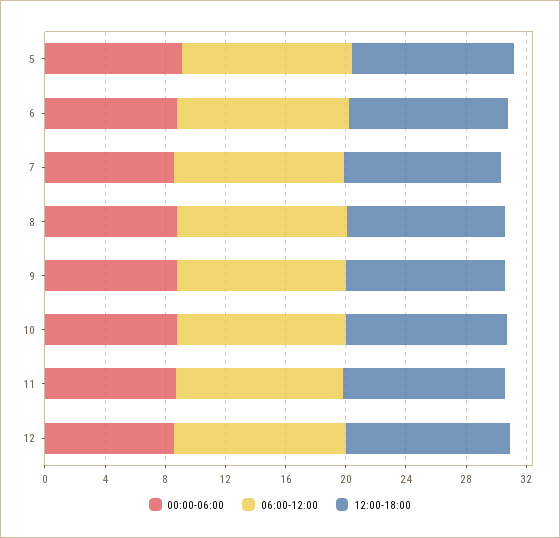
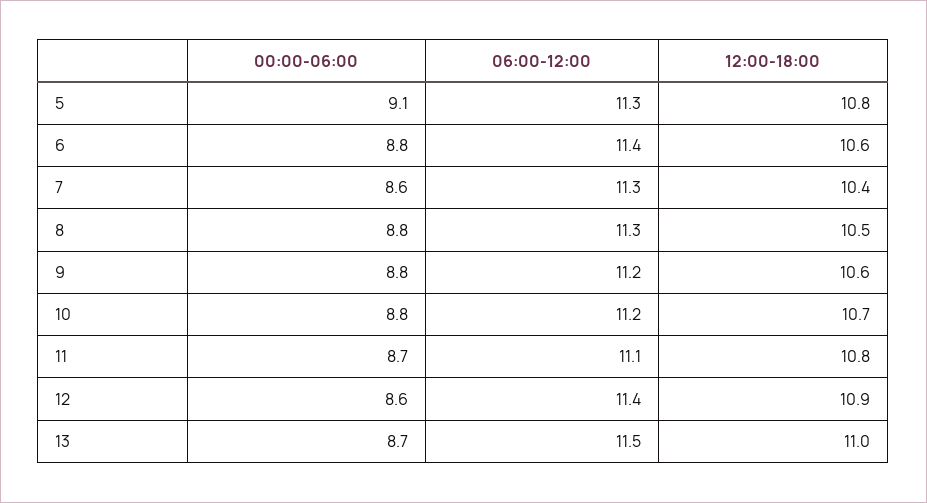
  {
    "00:00-06:00": {
      "5": 9.1,
      "6": 8.8,
      "7": 8.6,
      "8": 8.8,
      "9": 8.8,
      "10": 8.8,
      "11": 8.7,
-     "12": 8.6
+     "12": 8.6,
+     "13": 8.7
    },
    "06:00-12:00": {
      "5": 11.3,
      "6": 11.4,
      "7": 11.3,
      "8": 11.3,
      "9": 11.2,
      "10": 11.2,
      "11": 11.1,
-     "12": 11.4
+     "12": 11.4,
+     "13": 11.5
    },
    "12:00-18:00": {
      "5": 10.8,
      "6": 10.6,
      "7": 10.4,
      "8": 10.5,
      "9": 10.6,
      "10": 10.7,
      "11": 10.8,
-     "12": 10.9
+     "12": 10.9,
+     "13": 11
    }
  }

